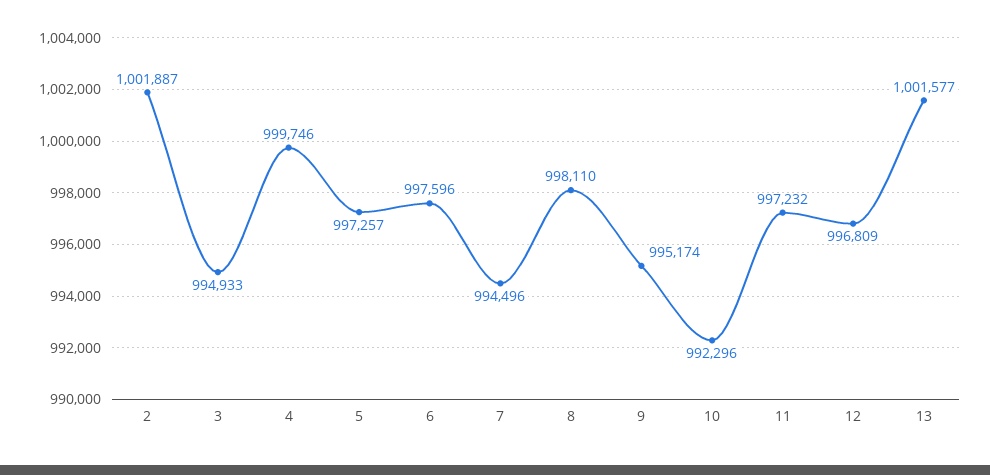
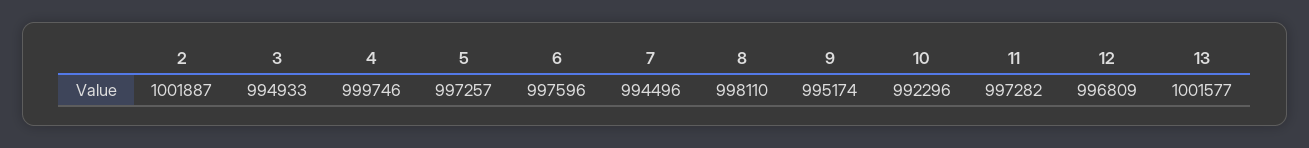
  {
    "2": 1001887,
    "3": 994933,
    "4": 999746,
    "5": 997257,
    "6": 997596,
    "7": 994496,
    "8": 998110,
    "9": 995174,
    "10": 992296,
-   "11": 997232,
+   "11": 997282,
    "12": 996809,
    "13": 1001577
  }

